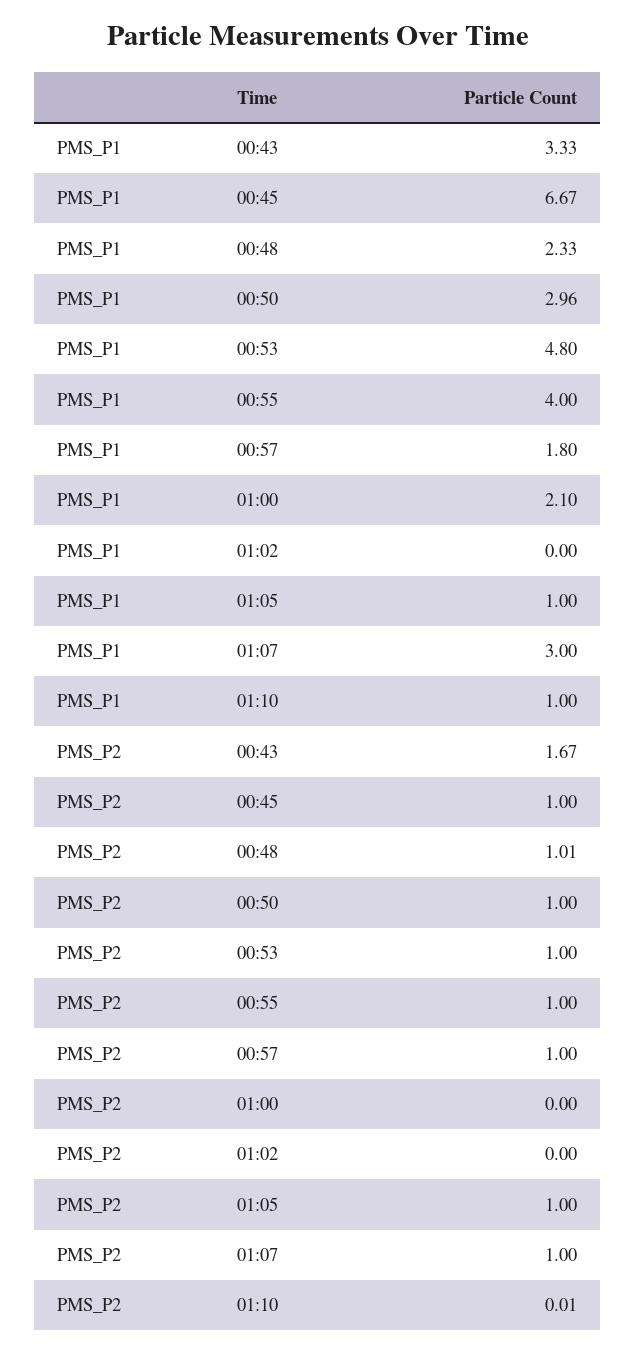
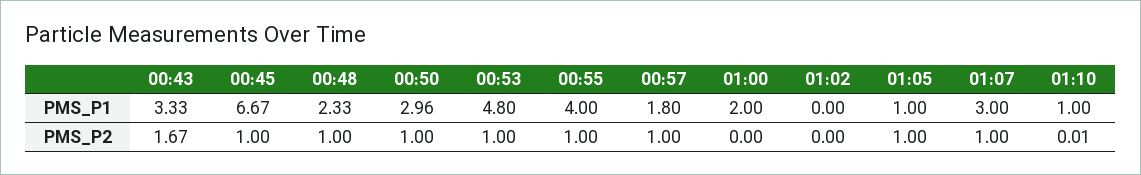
  {
    "PMS_P1": {
      "00:43": 3.33,
      "00:45": 6.67,
      "00:48": 2.33,
      "00:50": 2.96,
      "00:53": 4.8,
      "00:55": 4,
      "00:57": 1.8,
-     "01:00": 2.1,
+     "01:00": 2,
      "01:02": 0,
      "01:05": 1,
      "01:07": 3,
      "01:10": 1
    },
    "PMS_P2": {
      "00:43": 1.67,
      "00:45": 1,
-     "00:48": 1.01,
+     "00:48": 1,
      "00:50": 1,
      "00:53": 1,
      "00:55": 1,
      "00:57": 1,
      "01:00": 0,
      "01:02": 0,
      "01:05": 1,
      "01:07": 1,
      "01:10": 0.01
    }
  }

